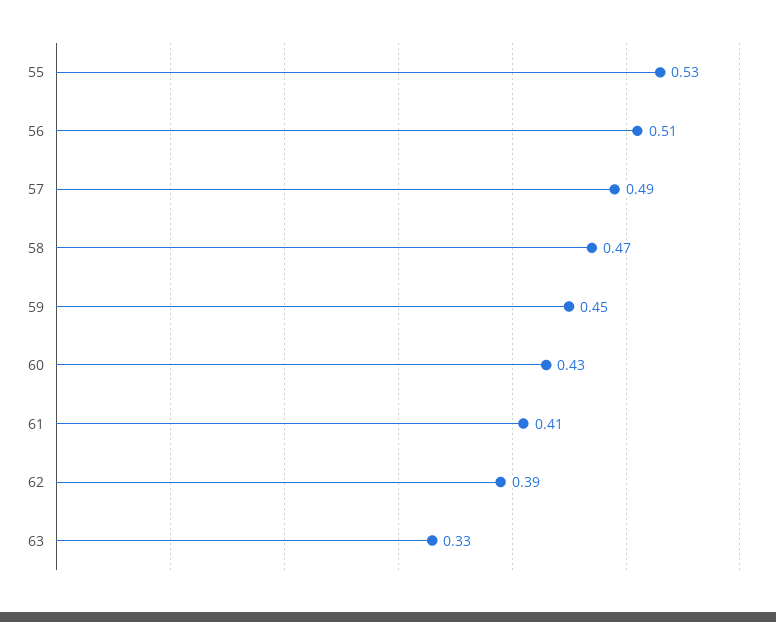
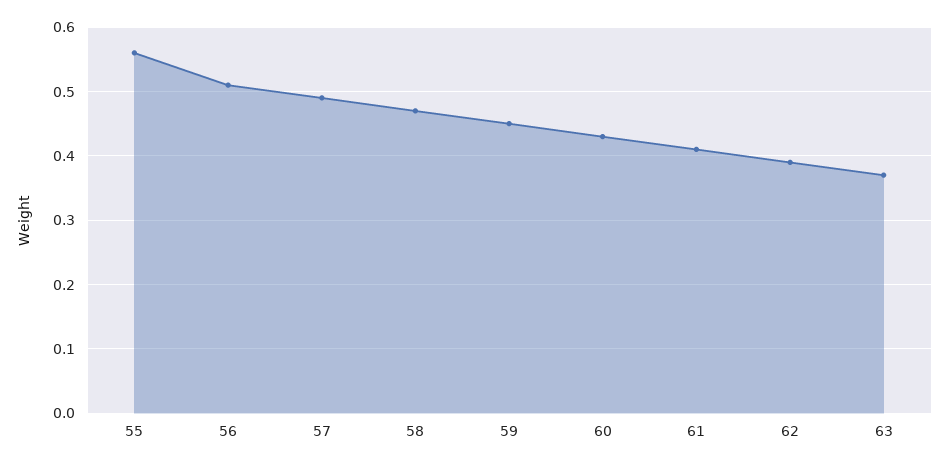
  {
-   "55": 0.53,
+   "55": 0.56,
    "56": 0.51,
    "57": 0.49,
    "58": 0.47,
    "59": 0.45,
    "60": 0.43,
    "61": 0.41,
    "62": 0.39,
-   "63": 0.33
+   "63": 0.37
  }

